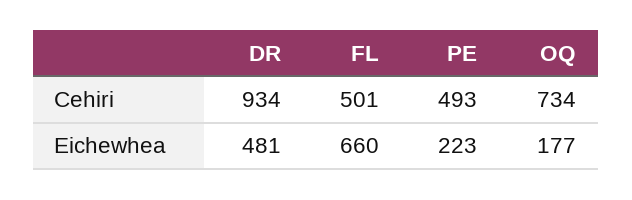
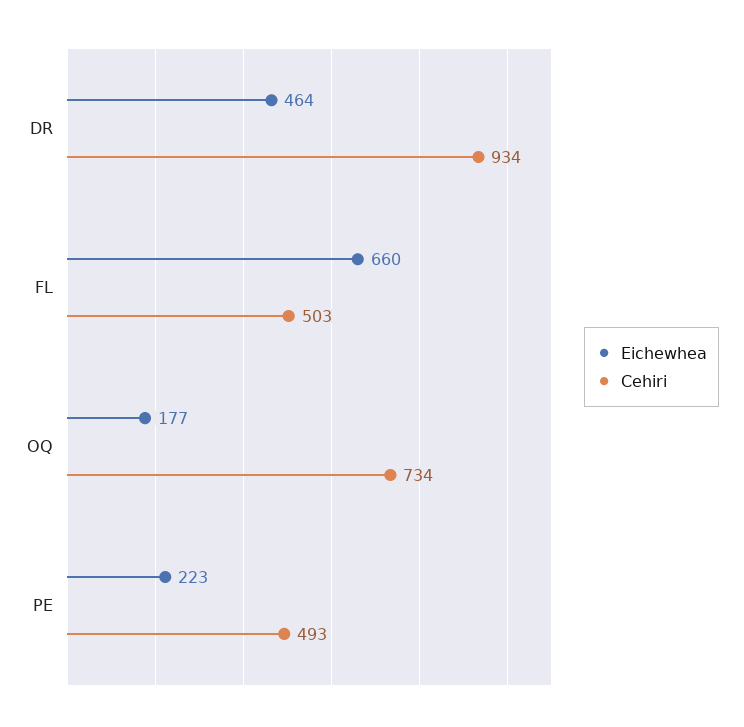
  {
    "Cehiri": {
      "DR": 934,
-     "FL": 501,
+     "FL": 503,
      "PE": 493,
      "OQ": 734
    },
    "Eichewhea": {
-     "DR": 481,
+     "DR": 464,
      "FL": 660,
      "PE": 223,
      "OQ": 177
    }
  }

